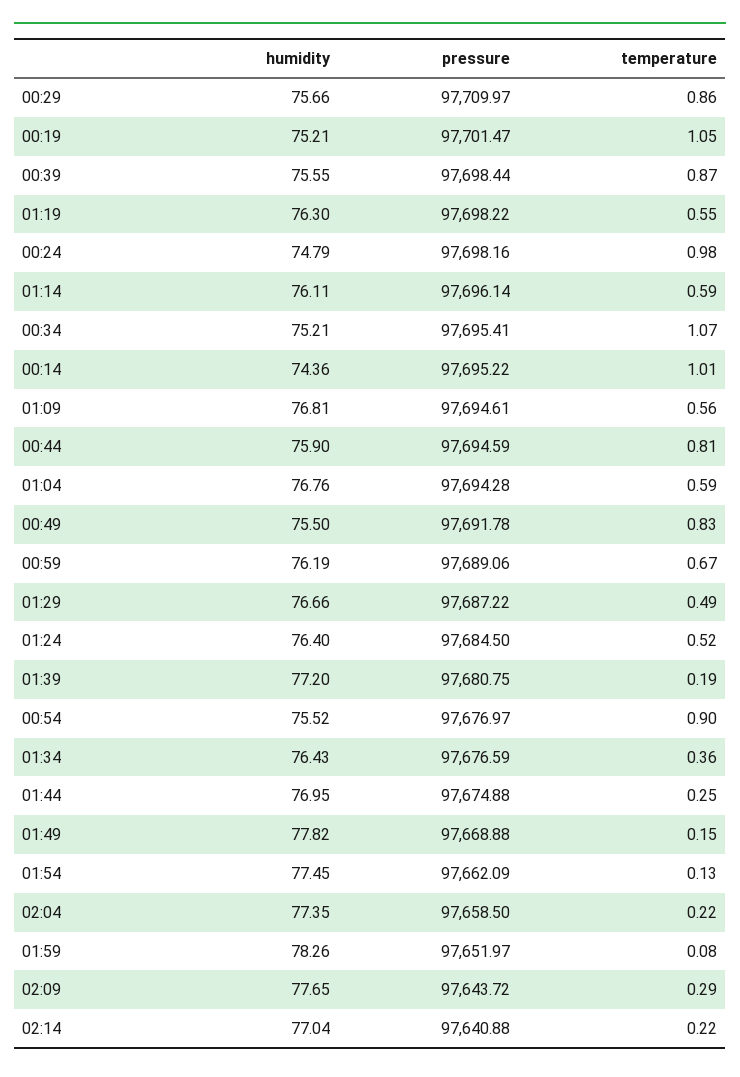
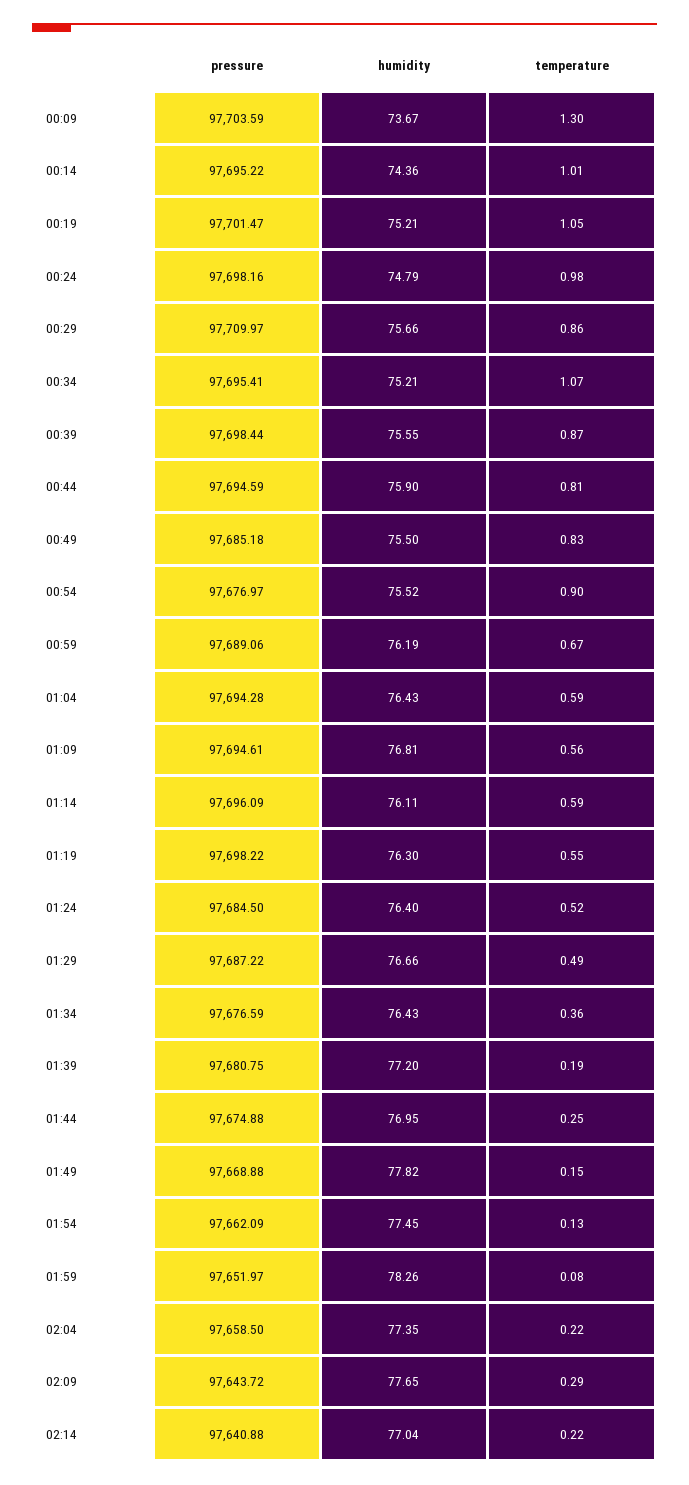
  {
    "humidity": {
      "00:29": 75.66,
      "00:19": 75.21,
      "00:39": 75.55,
      "01:19": 76.3,
      "00:24": 74.79,
      "01:14": 76.11,
      "00:34": 75.21,
      "00:14": 74.36,
      "01:09": 76.81,
      "00:44": 75.9,
-     "01:04": 76.76,
+     "01:04": 76.43,
      "00:49": 75.5,
      "00:59": 76.19,
      "01:29": 76.66,
      "01:24": 76.4,
      "01:39": 77.2,
      "00:54": 75.52,
      "01:34": 76.43,
      "01:44": 76.95,
      "01:49": 77.82,
      "01:54": 77.45,
      "02:04": 77.35,
      "01:59": 78.26,
      "02:09": 77.65,
-     "02:14": 77.04
+     "02:14": 77.04,
+     "00:09": 73.67
    },
    "pressure": {
      "00:29": 97709.97,
      "00:19": 97701.47,
      "00:39": 97698.44,
      "01:19": 97698.22,
      "00:24": 97698.16,
-     "01:14": 97696.14,
+     "01:14": 97696.09,
      "00:34": 97695.41,
      "00:14": 97695.22,
      "01:09": 97694.61,
      "00:44": 97694.59,
      "01:04": 97694.28,
-     "00:49": 97691.78,
+     "00:49": 97685.18,
      "00:59": 97689.06,
      "01:29": 97687.22,
      "01:24": 97684.5,
      "01:39": 97680.75,
      "00:54": 97676.97,
      "01:34": 97676.59,
      "01:44": 97674.88,
      "01:49": 97668.88,
      "01:54": 97662.09,
      "02:04": 97658.5,
      "01:59": 97651.97,
      "02:09": 97643.72,
-     "02:14": 97640.88
+     "02:14": 97640.88,
+     "00:09": 97703.59
    },
    "temperature": {
      "00:29": 0.86,
      "00:19": 1.05,
      "00:39": 0.87,
      "01:19": 0.55,
      "00:24": 0.98,
      "01:14": 0.59,
      "00:34": 1.07,
      "00:14": 1.01,
      "01:09": 0.56,
      "00:44": 0.81,
      "01:04": 0.59,
      "00:49": 0.83,
      "00:59": 0.67,
      "01:29": 0.49,
      "01:24": 0.52,
      "01:39": 0.19,
      "00:54": 0.9,
      "01:34": 0.36,
      "01:44": 0.25,
      "01:49": 0.15,
      "01:54": 0.13,
      "02:04": 0.22,
      "01:59": 0.08,
      "02:09": 0.29,
-     "02:14": 0.22
+     "02:14": 0.22,
+     "00:09": 1.3
    }
  }

